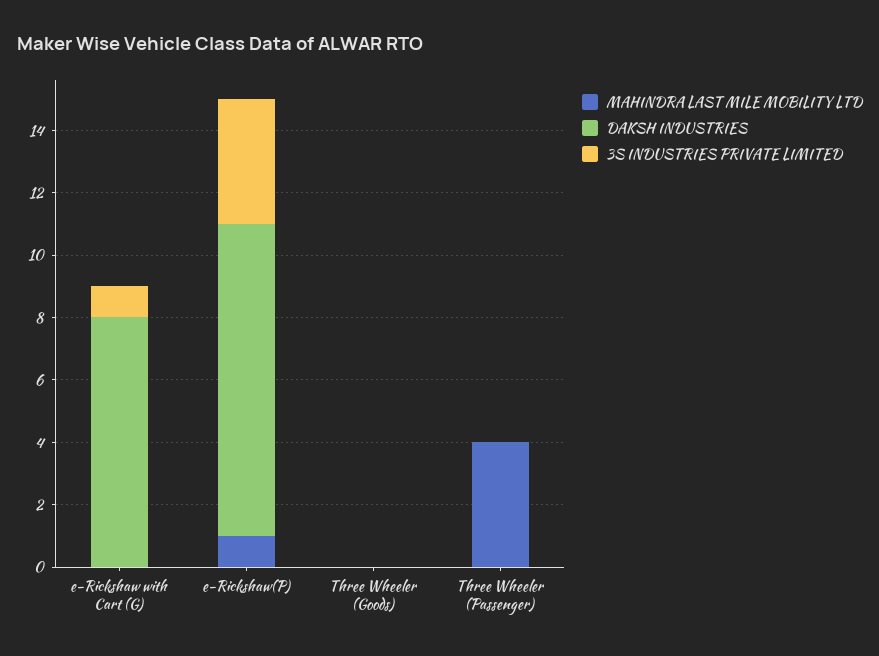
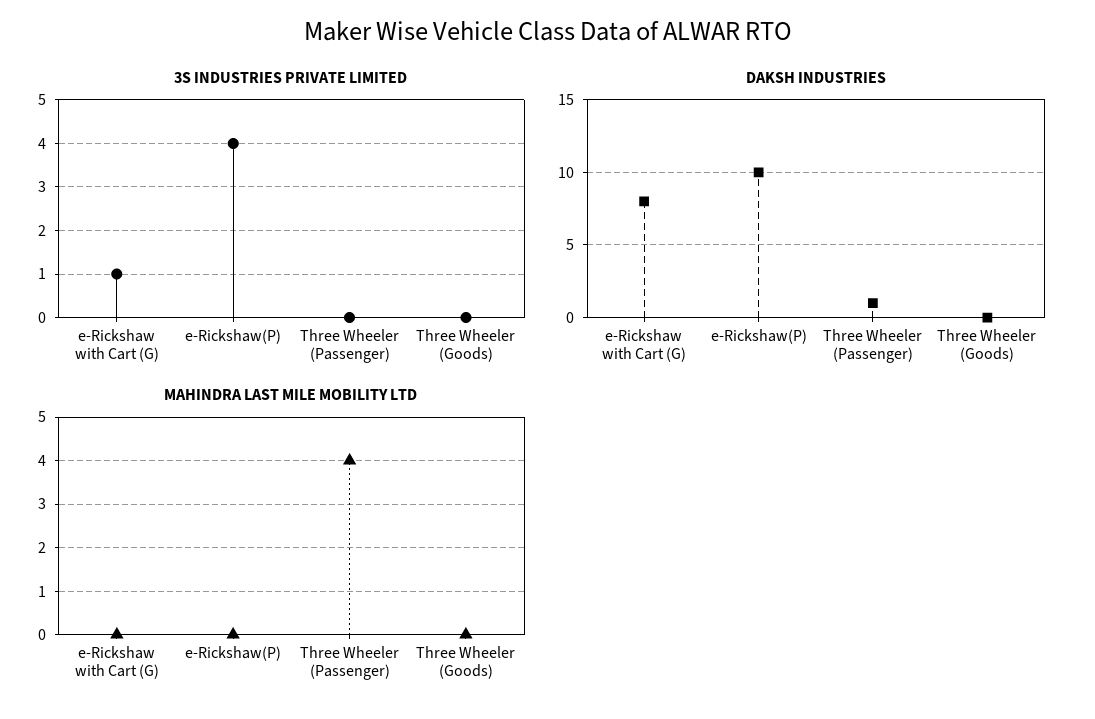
  {
    "MAHINDRA LAST MILE MOBILITY LTD": {
      "e-Rickshaw with Cart (G)": 0,
-     "e-Rickshaw(P)": 1,
+     "e-Rickshaw(P)": 0,
      "Three Wheeler (Goods)": 0,
      "Three Wheeler (Passenger)": 4
    },
    "DAKSH INDUSTRIES": {
      "e-Rickshaw with Cart (G)": 8,
      "e-Rickshaw(P)": 10,
      "Three Wheeler (Goods)": 0,
-     "Three Wheeler (Passenger)": 0
+     "Three Wheeler (Passenger)": 1
    },
    "3S INDUSTRIES PRIVATE LIMITED": {
      "e-Rickshaw with Cart (G)": 1,
      "e-Rickshaw(P)": 4,
      "Three Wheeler (Goods)": 0,
      "Three Wheeler (Passenger)": 0
    }
  }

